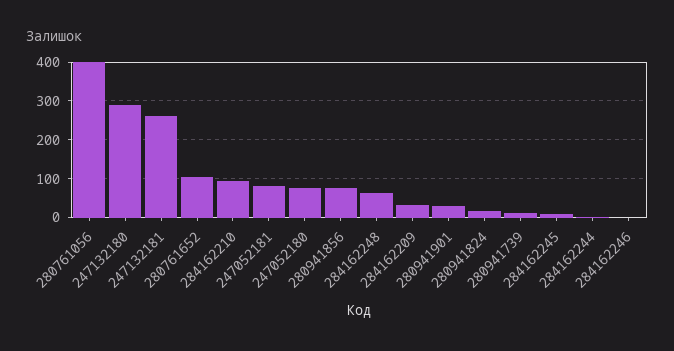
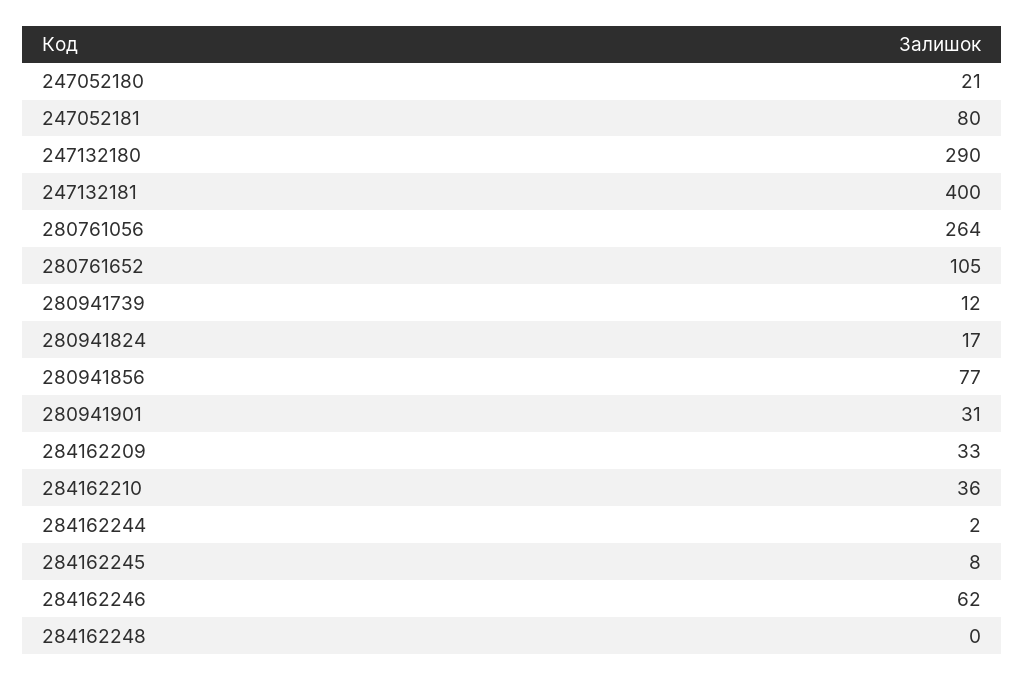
  {
-   "280761056": 400,
+   "280761056": 264,
    "247132180": 290,
-   "247132181": 260,
+   "247132181": 400,
    "280761652": 105,
-   "284162210": 100,
+   "284162210": 36,
    "247052181": 80,
-   "247052180": 80,
+   "247052180": 21,
    "280941856": 77,
-   "284162248": 60,
+   "284162248": 0,
    "284162209": 33,
    "280941901": 31,
    "280941824": 17,
    "280941739": 12,
    "284162245": 8,
    "284162244": 2,
-   "284162246": 0
+   "284162246": 62
  }

